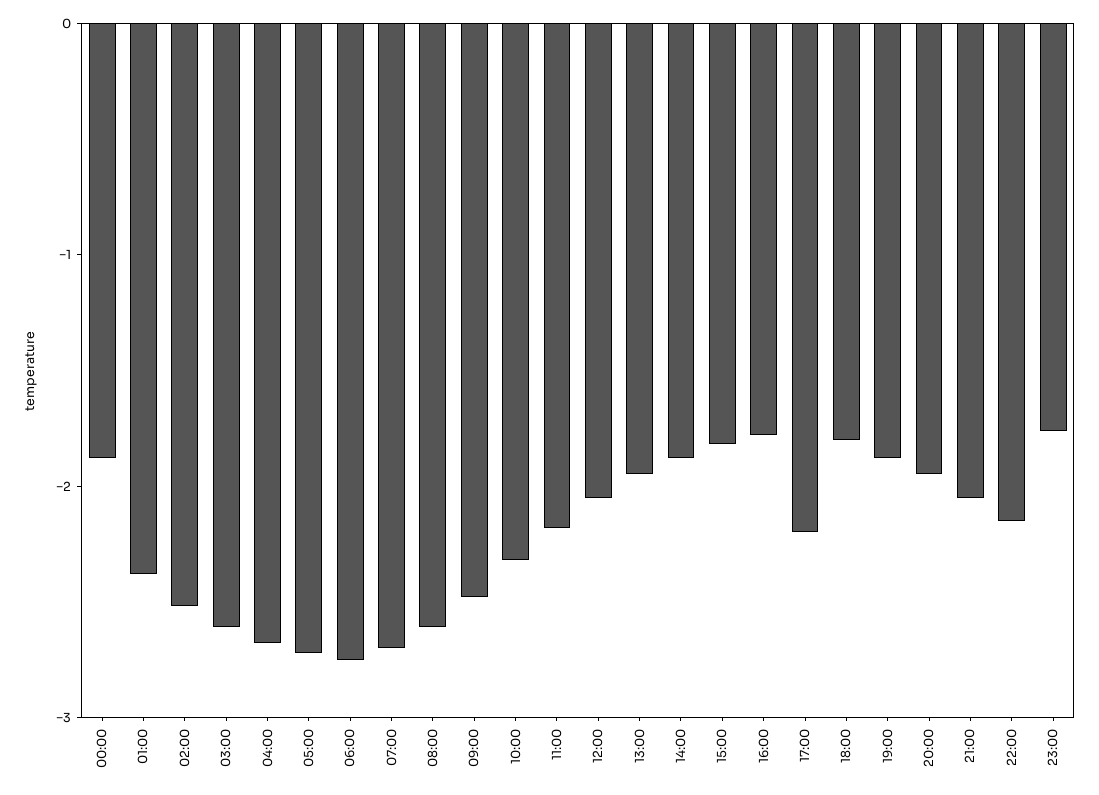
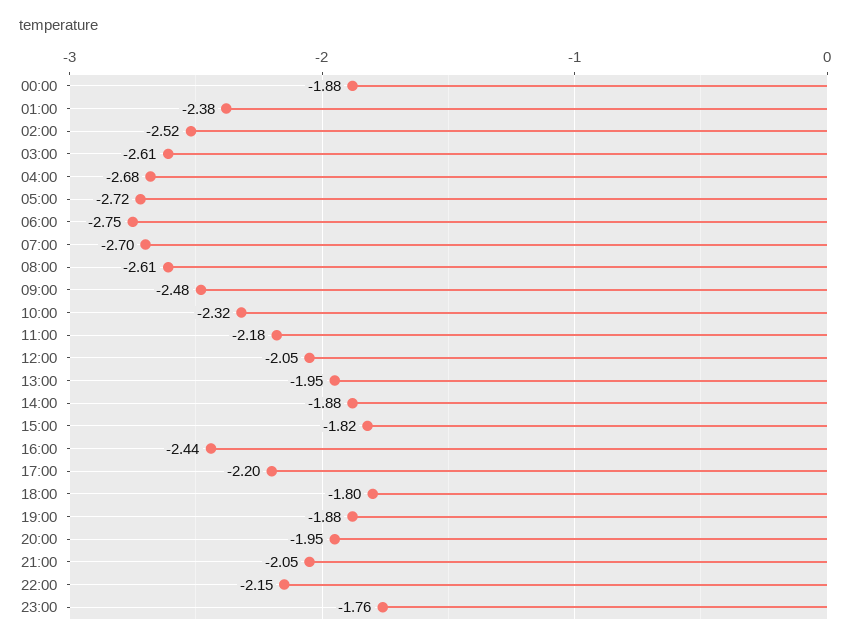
  {
    "00:00": -1.88,
    "01:00": -2.38,
    "02:00": -2.52,
    "03:00": -2.61,
    "04:00": -2.68,
    "05:00": -2.72,
    "06:00": -2.75,
    "07:00": -2.7,
    "08:00": -2.61,
    "09:00": -2.48,
    "10:00": -2.32,
    "11:00": -2.18,
    "12:00": -2.05,
    "13:00": -1.95,
    "14:00": -1.88,
    "15:00": -1.82,
-   "16:00": -1.8,
+   "16:00": -2.44,
    "17:00": -2.2,
    "18:00": -1.8,
    "19:00": -1.88,
    "20:00": -1.95,
    "21:00": -2.05,
    "22:00": -2.15,
    "23:00": -1.76
  }

